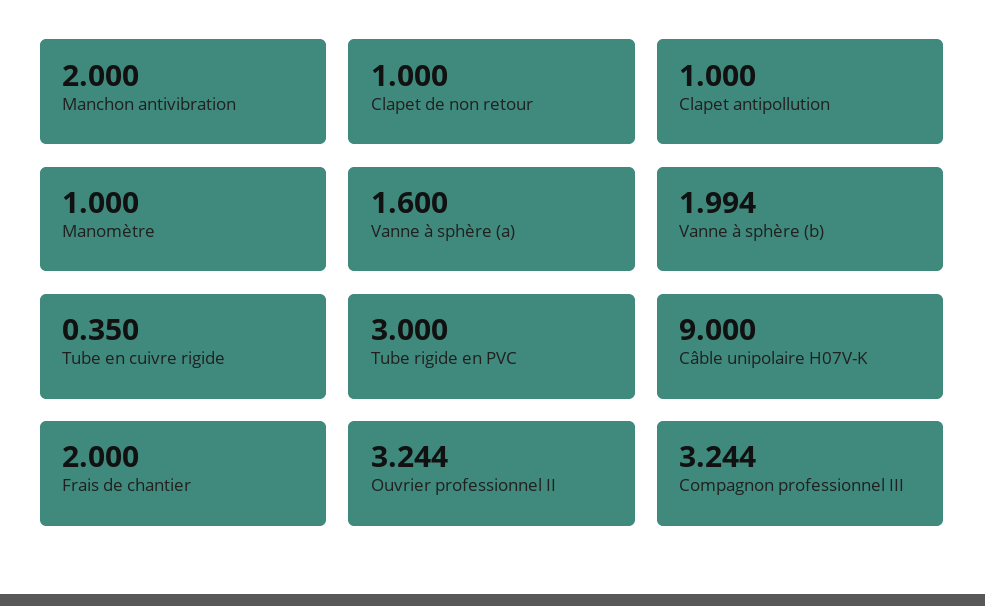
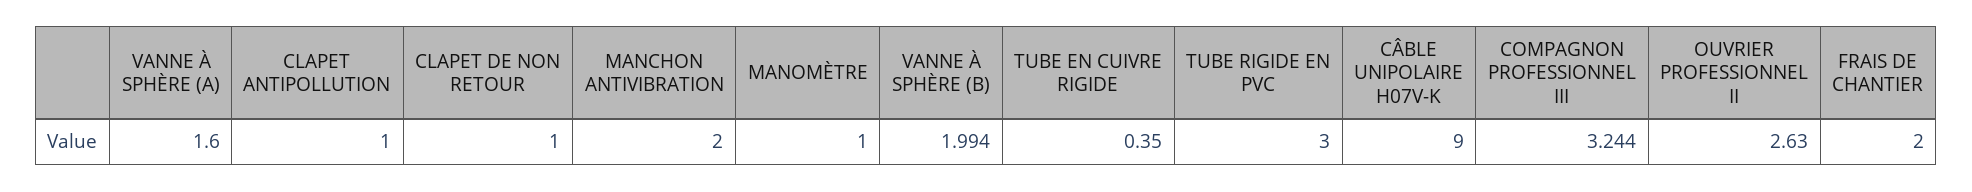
  {
    "Manchon antivibration": 2,
    "Clapet de non retour": 1,
    "Clapet antipollution": 1,
    "Manomètre": 1,
    "Vanne à sphère (a)": 1.6,
    "Vanne à sphère (b)": 1.994,
    "Tube en cuivre rigide": 0.35,
    "Tube rigide en PVC": 3,
    "Câble unipolaire H07V-K": 9,
    "Frais de chantier": 2,
-   "Ouvrier professionnel II": 3.244,
+   "Ouvrier professionnel II": 2.63,
    "Compagnon professionnel III": 3.244
  }

